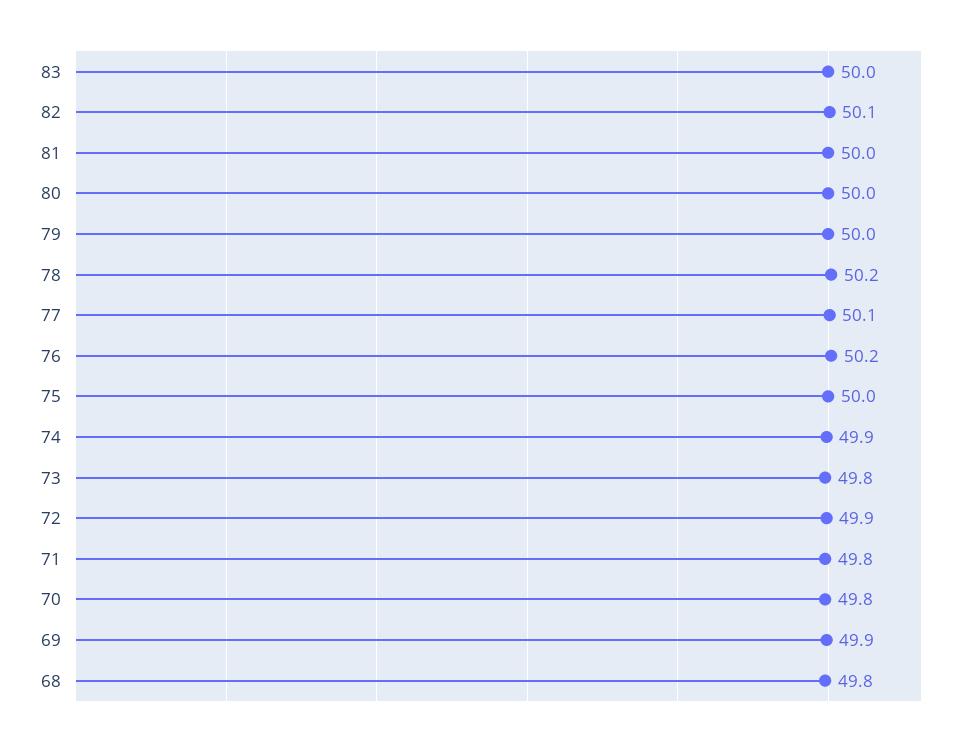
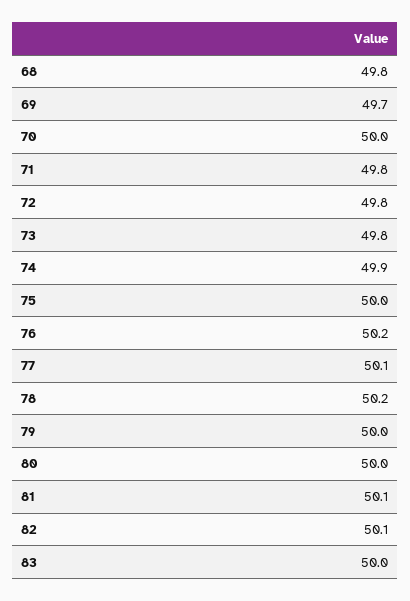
  {
    "83": 50,
    "82": 50.1,
-   "81": 50,
+   "81": 50.1,
    "80": 50,
    "79": 50,
    "78": 50.2,
    "77": 50.1,
    "76": 50.2,
    "75": 50,
    "74": 49.9,
    "73": 49.8,
-   "72": 49.9,
+   "72": 49.8,
    "71": 49.8,
-   "70": 49.8,
+   "70": 50,
-   "69": 49.9,
+   "69": 49.7,
    "68": 49.8
  }

